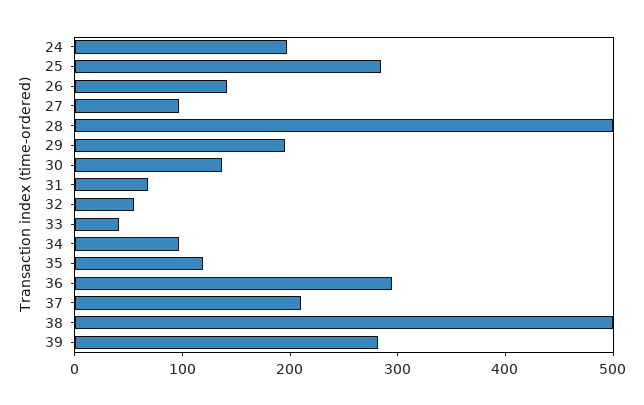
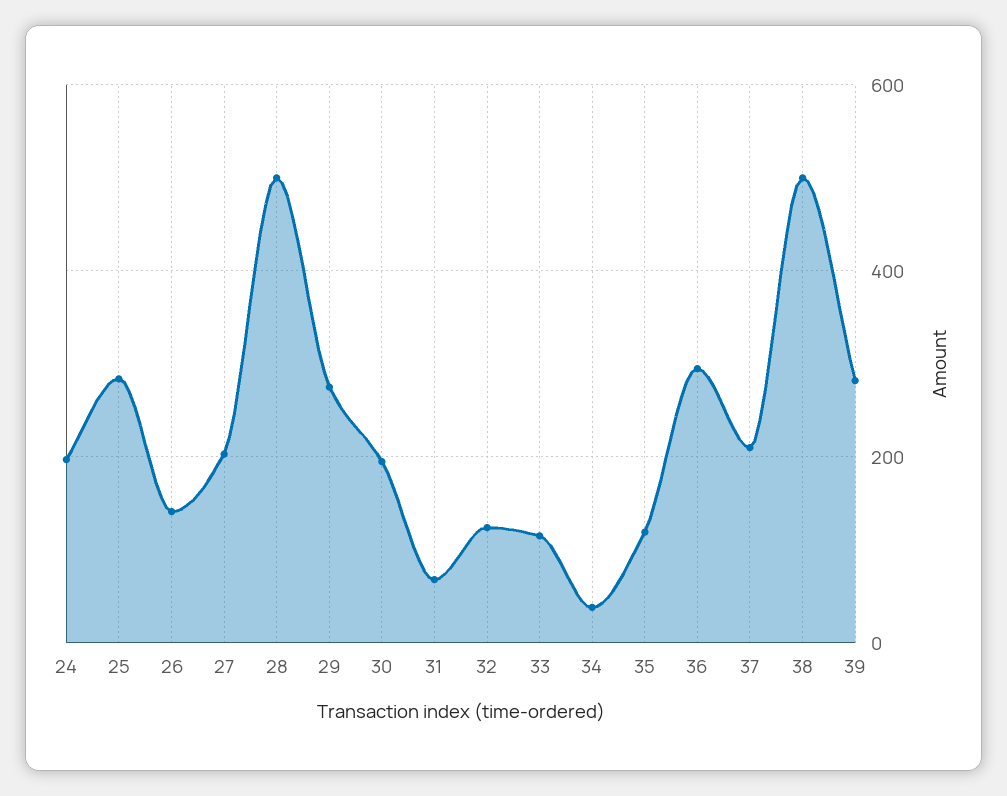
  {
    "24": 200,
    "25": 280,
    "26": 140,
-   "27": 100,
+   "27": 200,
    "28": 500,
-   "29": 200,
+   "29": 280,
-   "30": 140,
+   "30": 200,
    "31": 60,
-   "32": 60,
+   "32": 120,
-   "33": 40,
+   "33": 120,
-   "34": 100,
+   "34": 40,
    "35": 120,
    "36": 300,
    "37": 220,
    "38": 500,
    "39": 280
  }

